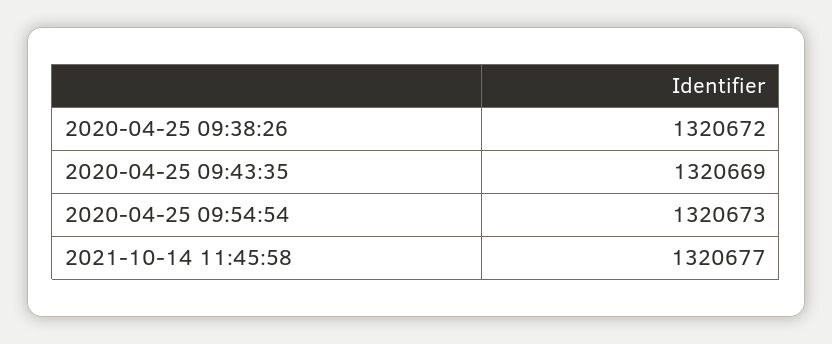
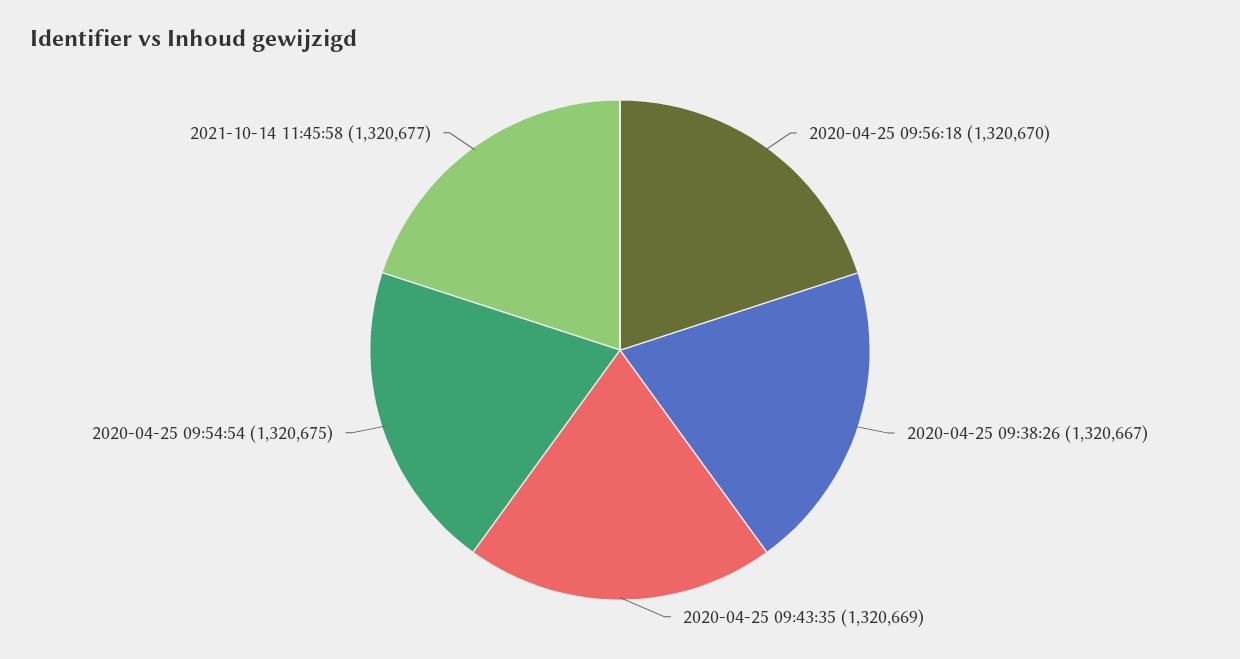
  {
-   "2020-04-25 09:38:26": 1320672,
+   "2020-04-25 09:38:26": 1320667,
    "2020-04-25 09:43:35": 1320669,
-   "2020-04-25 09:54:54": 1320673,
+   "2020-04-25 09:54:54": 1320675,
-   "2021-10-14 11:45:58": 1320677
+   "2021-10-14 11:45:58": 1320677,
+   "2020-04-25 09:56:18": 1320670
  }

